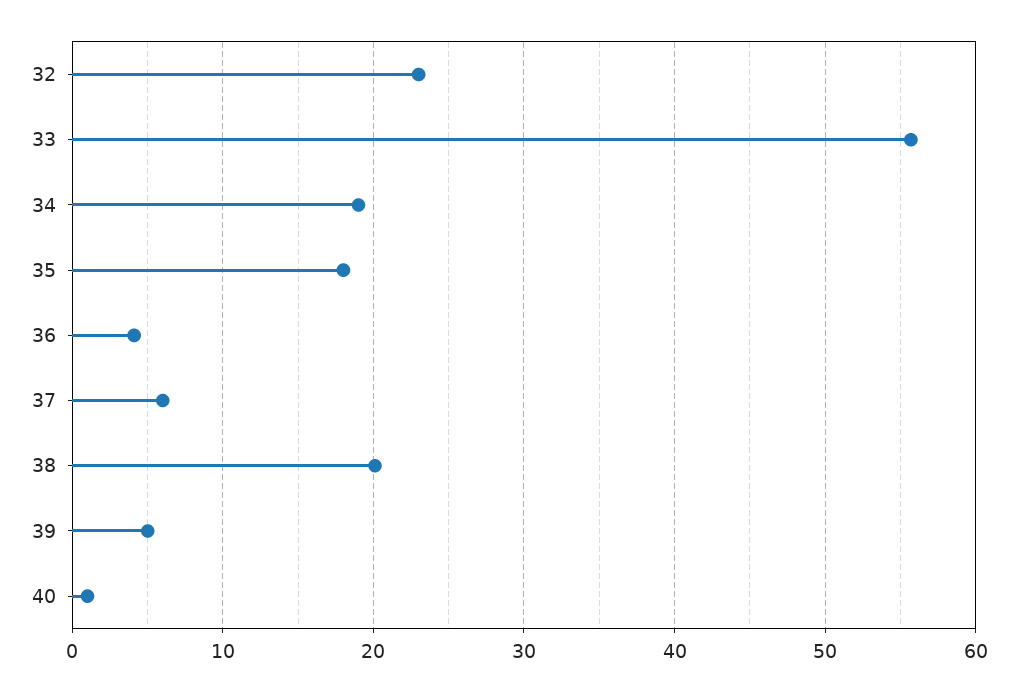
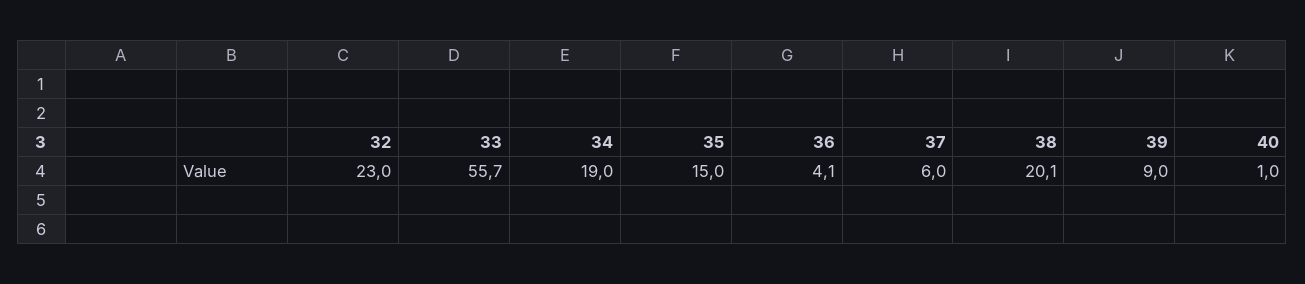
  {
    "32": 23,
    "33": 55.7,
    "34": 19,
-   "35": 18,
+   "35": 15,
    "36": 4.1,
    "37": 6,
    "38": 20.1,
-   "39": 5,
+   "39": 9,
    "40": 1
  }

